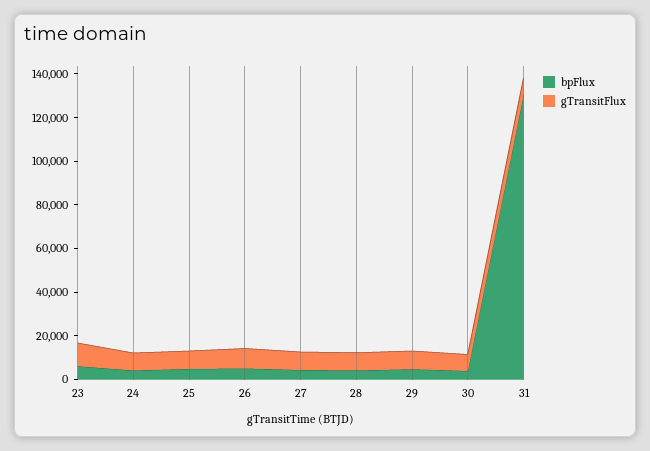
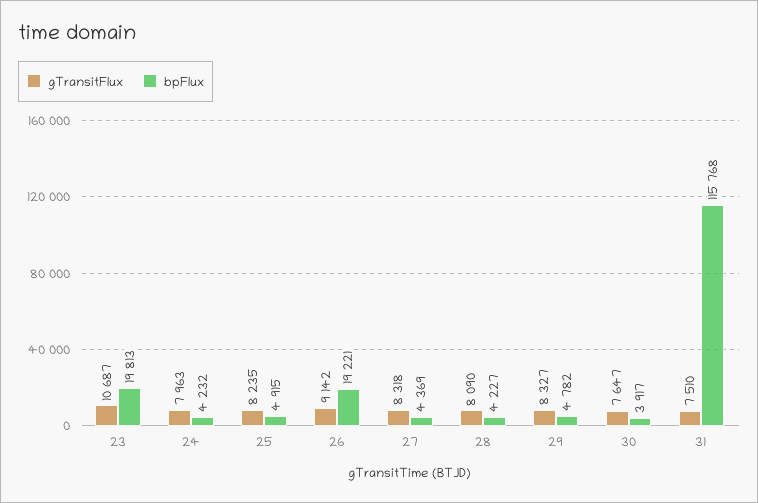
  {
    "bpFlux": {
-     "23": 5000,
+     "23": 19813,
      "24": 4232,
      "25": 4915,
-     "26": 5000,
+     "26": 19221,
      "27": 4369,
      "28": 4227,
      "29": 4782,
      "30": 3917,
-     "31": 130000
+     "31": 115768
    },
    "gTransitFlux": {
      "23": 10687,
      "24": 7963,
      "25": 8235,
      "26": 9142,
      "27": 8318,
      "28": 8090,
      "29": 8327,
      "30": 7647,
      "31": 7510
    }
  }

